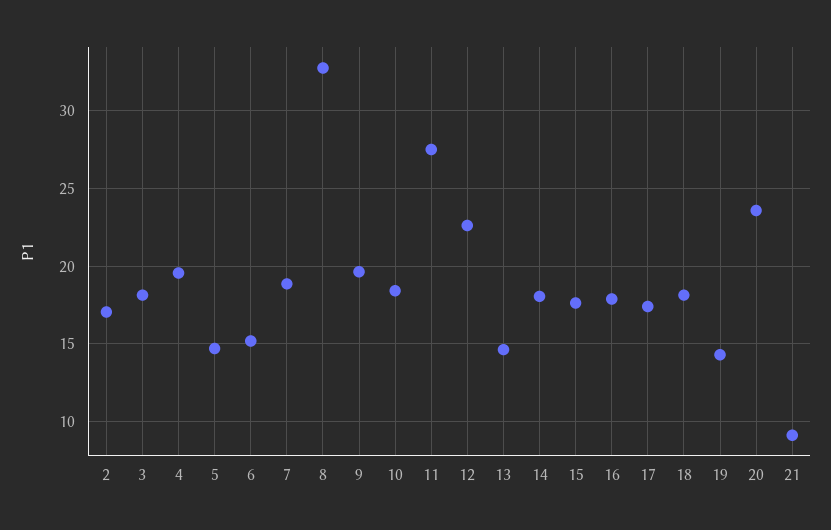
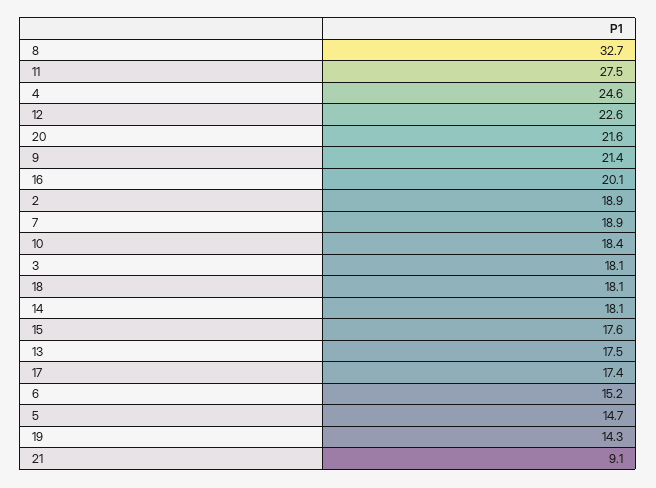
  {
-   "2": 17,
+   "2": 18.9,
    "3": 18.1,
-   "4": 19.5,
+   "4": 24.6,
    "5": 14.7,
    "6": 15.2,
    "7": 18.9,
    "8": 32.7,
-   "9": 19.5,
+   "9": 21.4,
    "10": 18.4,
    "11": 27.5,
    "12": 22.6,
-   "13": 14.5,
+   "13": 17.5,
    "14": 18.1,
    "15": 17.6,
-   "16": 18,
+   "16": 20.1,
    "17": 17.4,
    "18": 18.1,
    "19": 14.3,
-   "20": 23.5,
+   "20": 21.6,
    "21": 9.1
  }

